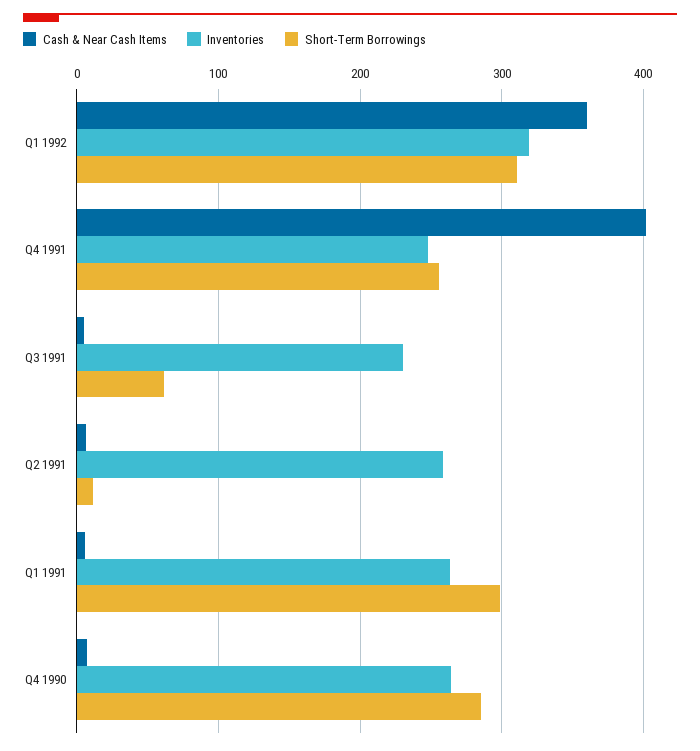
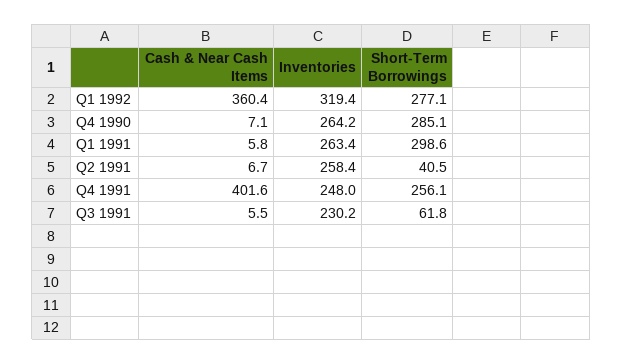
  {
    "Cash & Near Cash Items": {
      "Q1 1992": 360.4,
      "Q4 1991": 401.6,
      "Q3 1991": 5.5,
      "Q2 1991": 6.7,
      "Q1 1991": 5.8,
      "Q4 1990": 7.1
    },
    "Inventories": {
      "Q1 1992": 319.4,
      "Q4 1991": 248,
      "Q3 1991": 230.2,
      "Q2 1991": 258.4,
      "Q1 1991": 263.4,
      "Q4 1990": 264.2
    },
    "Short-Term Borrowings": {
-     "Q1 1992": 310,
+     "Q1 1992": 277.1,
      "Q4 1991": 256.1,
      "Q3 1991": 61.8,
-     "Q2 1991": 10,
+     "Q2 1991": 40.5,
      "Q1 1991": 298.6,
      "Q4 1990": 285.1
    }
  }

